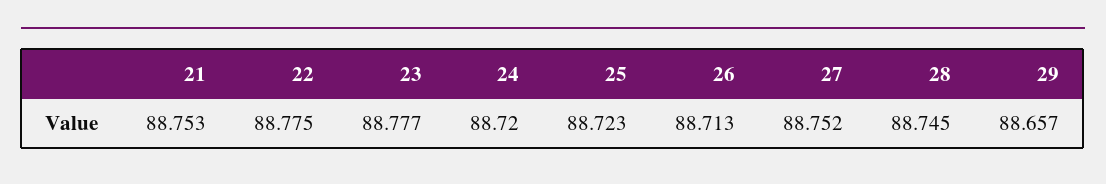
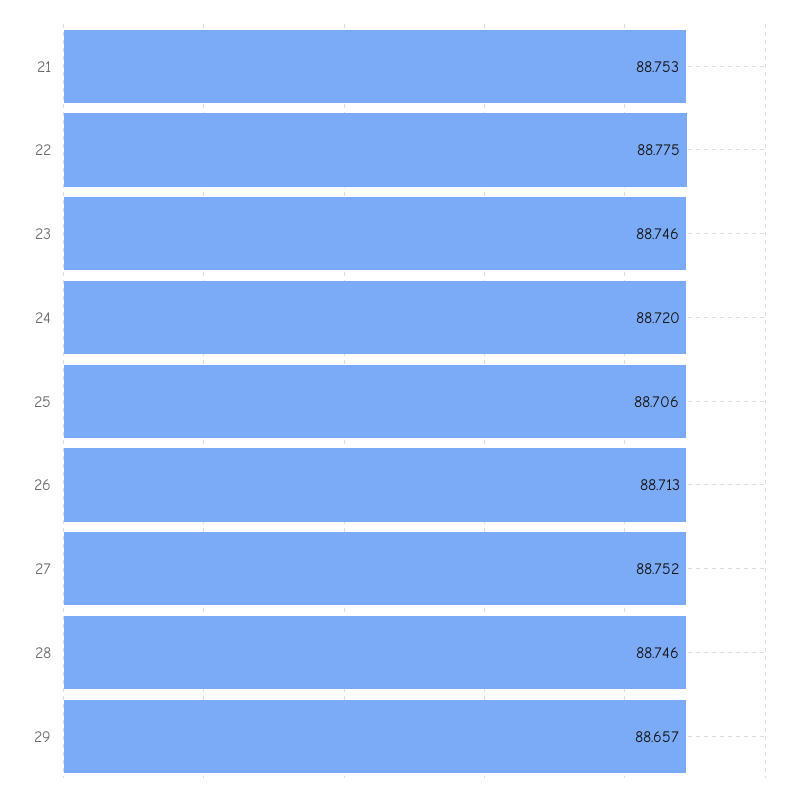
  {
    "21": 88.753,
    "22": 88.775,
-   "23": 88.777,
+   "23": 88.746,
    "24": 88.72,
-   "25": 88.723,
+   "25": 88.706,
    "26": 88.713,
    "27": 88.752,
-   "28": 88.745,
+   "28": 88.746,
    "29": 88.657
  }

